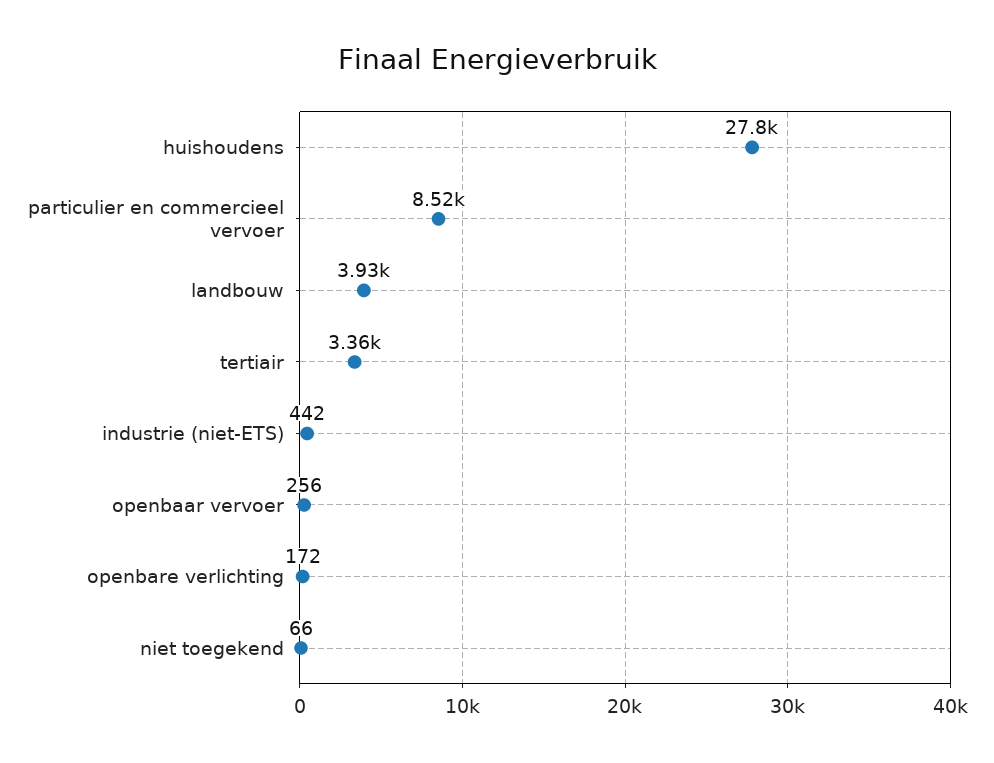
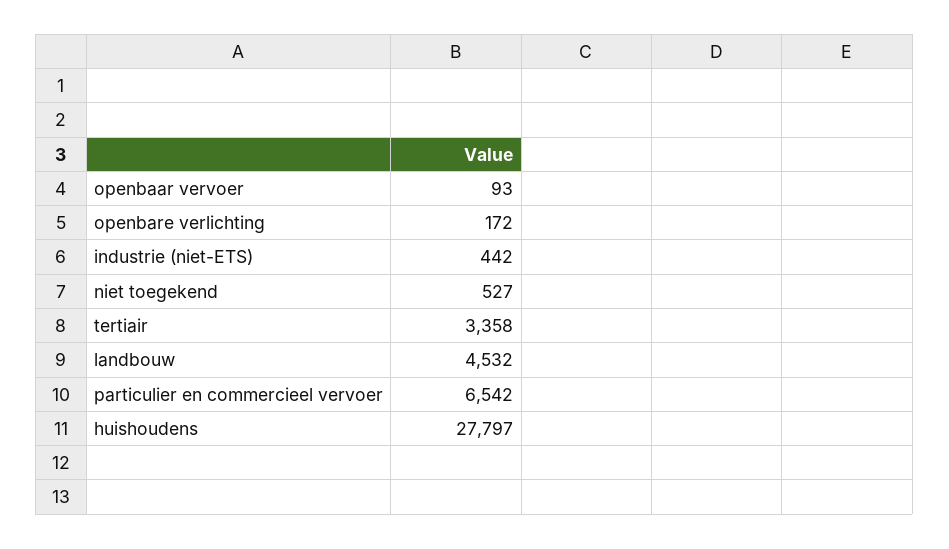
  {
    "huishoudens": 27797,
-   "particulier en commercieel vervoer": 8520,
+   "particulier en commercieel vervoer": 6542,
-   "landbouw": 3930,
+   "landbouw": 4532,
    "tertiair": 3358,
    "industrie (niet-ETS)": 442,
-   "openbaar vervoer": 256,
+   "openbaar vervoer": 93,
    "openbare verlichting": 172,
-   "niet toegekend": 66
+   "niet toegekend": 527
  }

